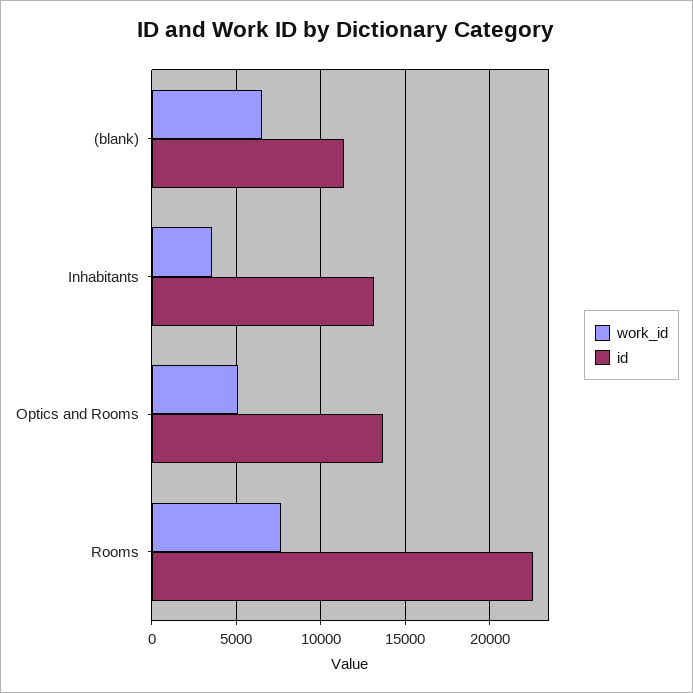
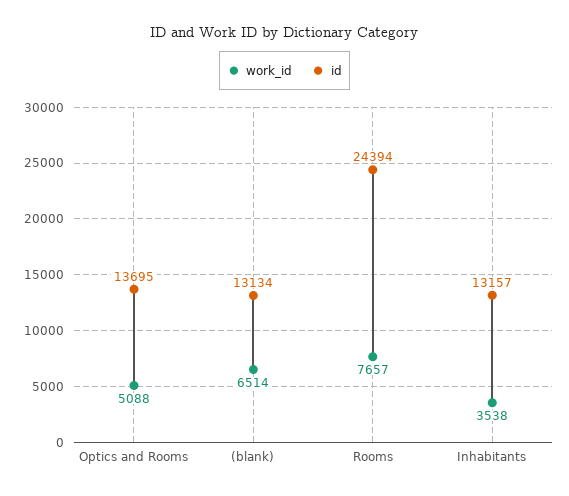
  {
    "work_id": {
      "(blank)": 6514,
      "Inhabitants": 3538,
      "Optics and Rooms": 5088,
      "Rooms": 7657
    },
    "id": {
-     "(blank)": 11500,
+     "(blank)": 13134,
      "Inhabitants": 13157,
      "Optics and Rooms": 13695,
-     "Rooms": 22500
+     "Rooms": 24394
    }
  }

